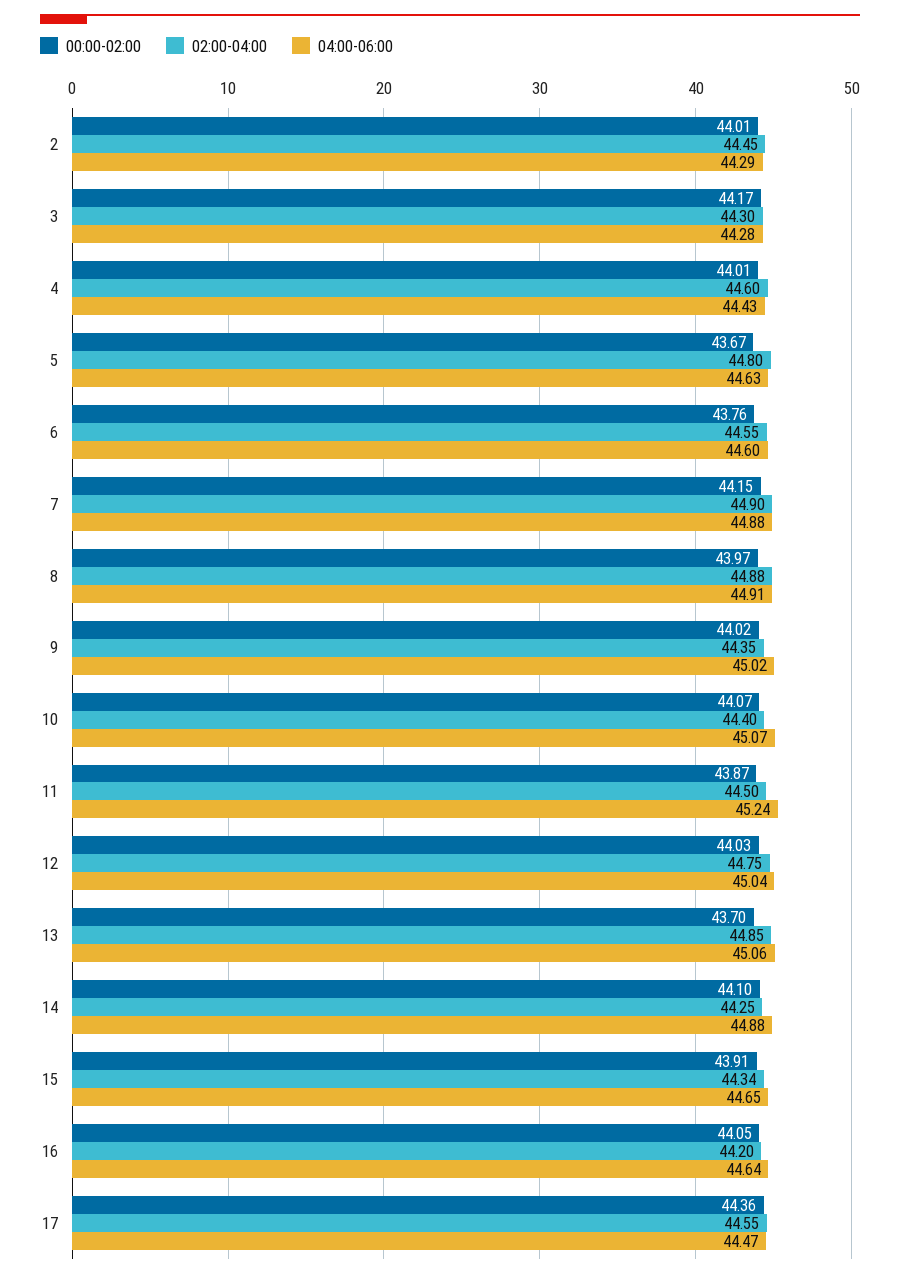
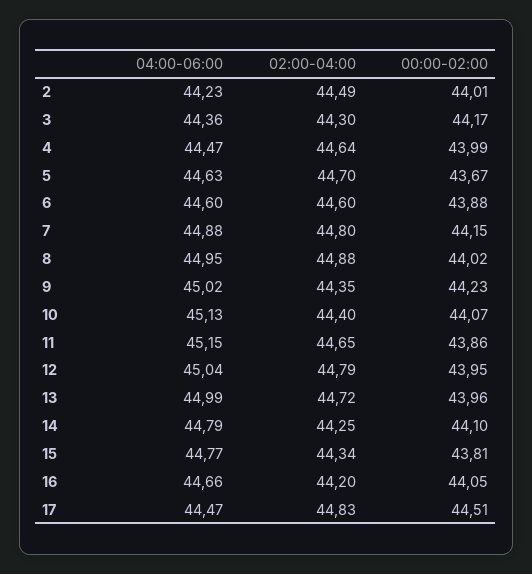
  {
    "00:00-02:00": {
      "2": 44.01,
      "3": 44.17,
-     "4": 44.01,
+     "4": 43.99,
      "5": 43.67,
-     "6": 43.76,
+     "6": 43.88,
      "7": 44.15,
-     "8": 43.97,
+     "8": 44.02,
-     "9": 44.02,
+     "9": 44.23,
      "10": 44.07,
-     "11": 43.87,
+     "11": 43.86,
-     "12": 44.03,
+     "12": 43.95,
-     "13": 43.7,
+     "13": 43.96,
      "14": 44.1,
-     "15": 43.91,
+     "15": 43.81,
      "16": 44.05,
-     "17": 44.36
+     "17": 44.51
    },
    "02:00-04:00": {
-     "2": 44.45,
+     "2": 44.49,
      "3": 44.3,
-     "4": 44.6,
+     "4": 44.64,
-     "5": 44.8,
+     "5": 44.7,
-     "6": 44.55,
+     "6": 44.6,
-     "7": 44.9,
+     "7": 44.8,
      "8": 44.88,
      "9": 44.35,
      "10": 44.4,
-     "11": 44.5,
+     "11": 44.65,
-     "12": 44.75,
+     "12": 44.79,
-     "13": 44.85,
+     "13": 44.72,
      "14": 44.25,
      "15": 44.34,
      "16": 44.2,
-     "17": 44.55
+     "17": 44.83
    },
    "04:00-06:00": {
-     "2": 44.29,
+     "2": 44.23,
-     "3": 44.28,
+     "3": 44.36,
-     "4": 44.43,
+     "4": 44.47,
      "5": 44.63,
      "6": 44.6,
      "7": 44.88,
-     "8": 44.91,
+     "8": 44.95,
      "9": 45.02,
-     "10": 45.07,
+     "10": 45.13,
-     "11": 45.24,
+     "11": 45.15,
      "12": 45.04,
-     "13": 45.06,
+     "13": 44.99,
-     "14": 44.88,
+     "14": 44.79,
-     "15": 44.65,
+     "15": 44.77,
-     "16": 44.64,
+     "16": 44.66,
      "17": 44.47
    }
  }

